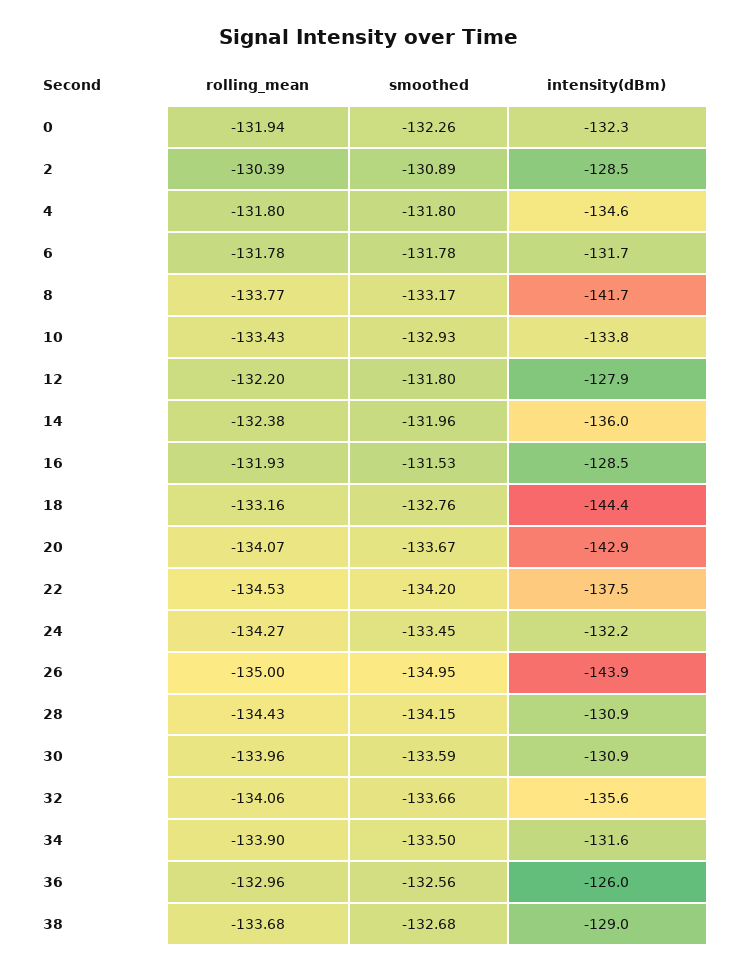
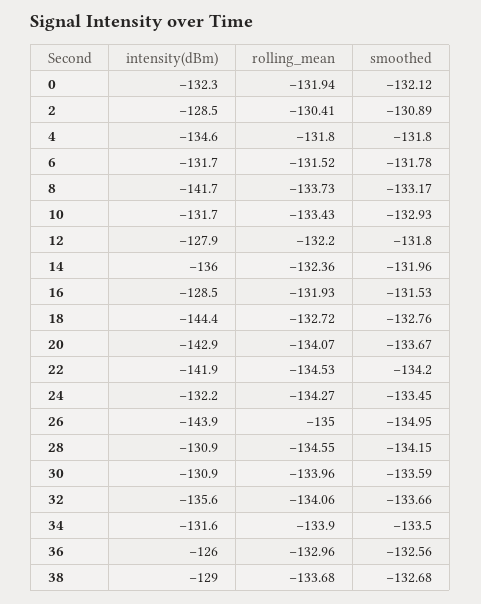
  {
    "rolling_mean": {
      "0": -131.94,
-     "2": -130.39,
+     "2": -130.41,
      "4": -131.8,
-     "6": -131.78,
+     "6": -131.52,
-     "8": -133.77,
+     "8": -133.73,
      "10": -133.43,
      "12": -132.2,
-     "14": -132.38,
+     "14": -132.36,
      "16": -131.93,
-     "18": -133.16,
+     "18": -132.72,
      "20": -134.07,
      "22": -134.53,
      "24": -134.27,
      "26": -135,
-     "28": -134.43,
+     "28": -134.55,
      "30": -133.96,
      "32": -134.06,
      "34": -133.9,
      "36": -132.96,
      "38": -133.68
    },
    "smoothed": {
-     "0": -132.26,
+     "0": -132.12,
      "2": -130.89,
      "4": -131.8,
      "6": -131.78,
      "8": -133.17,
      "10": -132.93,
      "12": -131.8,
      "14": -131.96,
      "16": -131.53,
      "18": -132.76,
      "20": -133.67,
      "22": -134.2,
      "24": -133.45,
      "26": -134.95,
      "28": -134.15,
      "30": -133.59,
      "32": -133.66,
      "34": -133.5,
      "36": -132.56,
      "38": -132.68
    },
    "intensity(dBm)": {
      "0": -132.3,
      "2": -128.5,
      "4": -134.6,
      "6": -131.7,
      "8": -141.7,
-     "10": -133.8,
+     "10": -131.7,
      "12": -127.9,
      "14": -136,
      "16": -128.5,
      "18": -144.4,
      "20": -142.9,
-     "22": -137.5,
+     "22": -141.9,
      "24": -132.2,
      "26": -143.9,
      "28": -130.9,
      "30": -130.9,
      "32": -135.6,
      "34": -131.6,
      "36": -126,
      "38": -129
    }
  }

